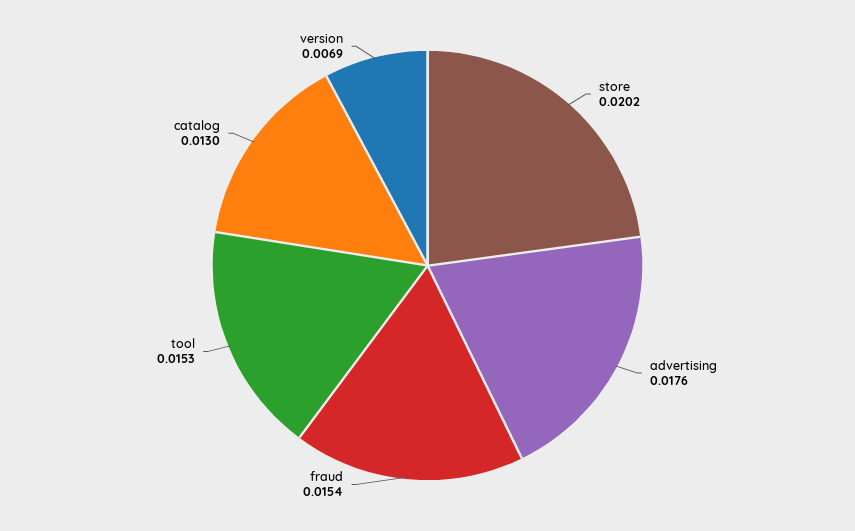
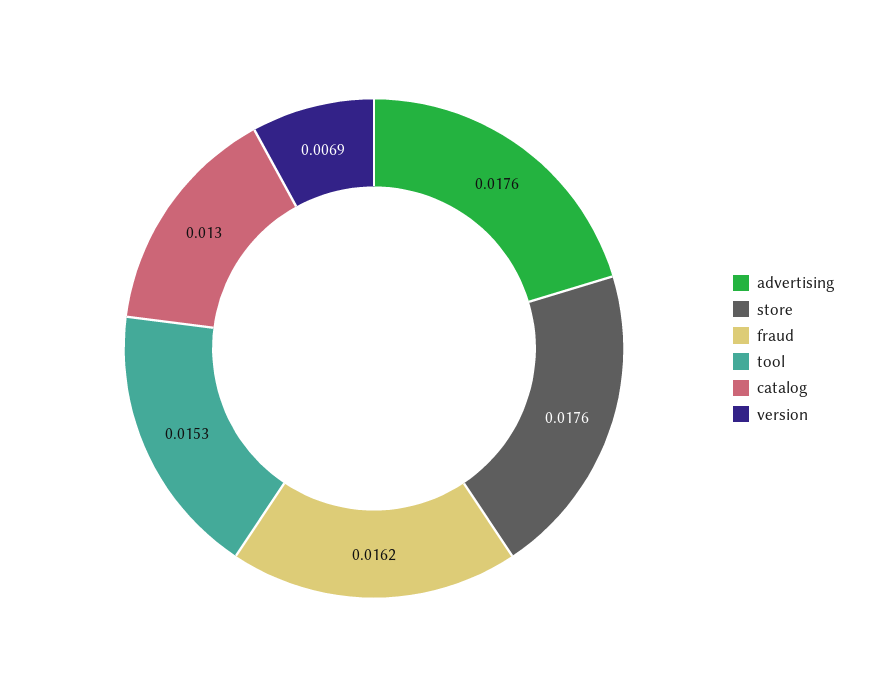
  {
-   "store": 0.0202,
+   "store": 0.0176,
    "advertising": 0.0176,
-   "fraud": 0.0154,
+   "fraud": 0.0162,
    "tool": 0.0153,
    "catalog": 0.013,
    "version": 0.0069
  }

